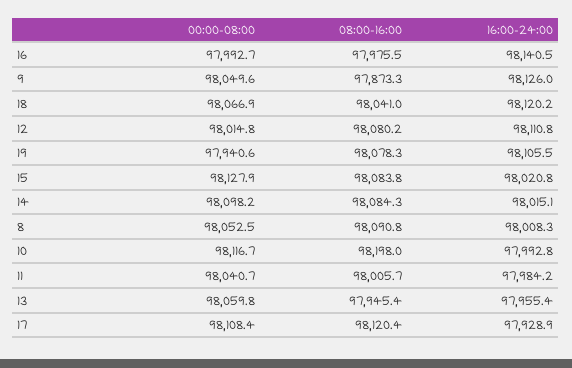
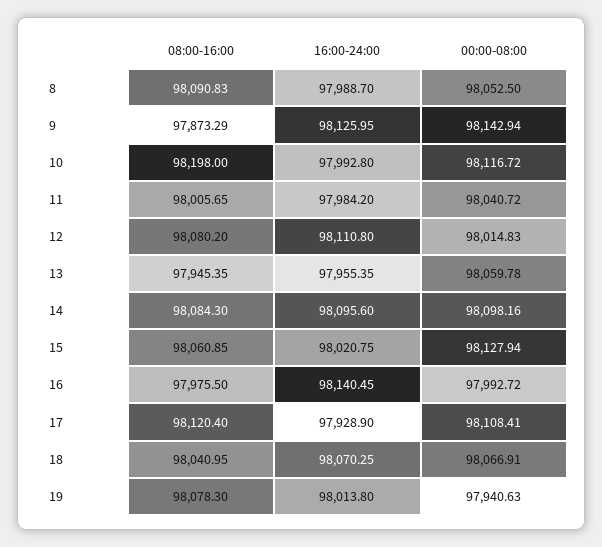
  {
    "00:00-08:00": {
      "16": 97992.72,
-     "9": 98049.6,
+     "9": 98142.94,
      "18": 98066.91,
      "12": 98014.83,
      "19": 97940.63,
      "15": 98127.94,
      "14": 98098.16,
      "8": 98052.5,
      "10": 98116.72,
      "11": 98040.72,
      "13": 98059.78,
      "17": 98108.41
    },
    "08:00-16:00": {
      "16": 97975.5,
      "9": 97873.29,
      "18": 98040.95,
      "12": 98080.2,
      "19": 98078.3,
-     "15": 98083.8,
+     "15": 98060.85,
      "14": 98084.3,
      "8": 98090.83,
      "10": 98198,
      "11": 98005.65,
      "13": 97945.35,
      "17": 98120.4
    },
    "16:00-24:00": {
      "16": 98140.45,
      "9": 98125.95,
-     "18": 98120.2,
+     "18": 98070.25,
      "12": 98110.8,
-     "19": 98105.5,
+     "19": 98013.8,
      "15": 98020.75,
-     "14": 98015.1,
+     "14": 98095.6,
-     "8": 98008.3,
+     "8": 97988.7,
      "10": 97992.8,
      "11": 97984.2,
      "13": 97955.35,
      "17": 97928.9
    }
  }

